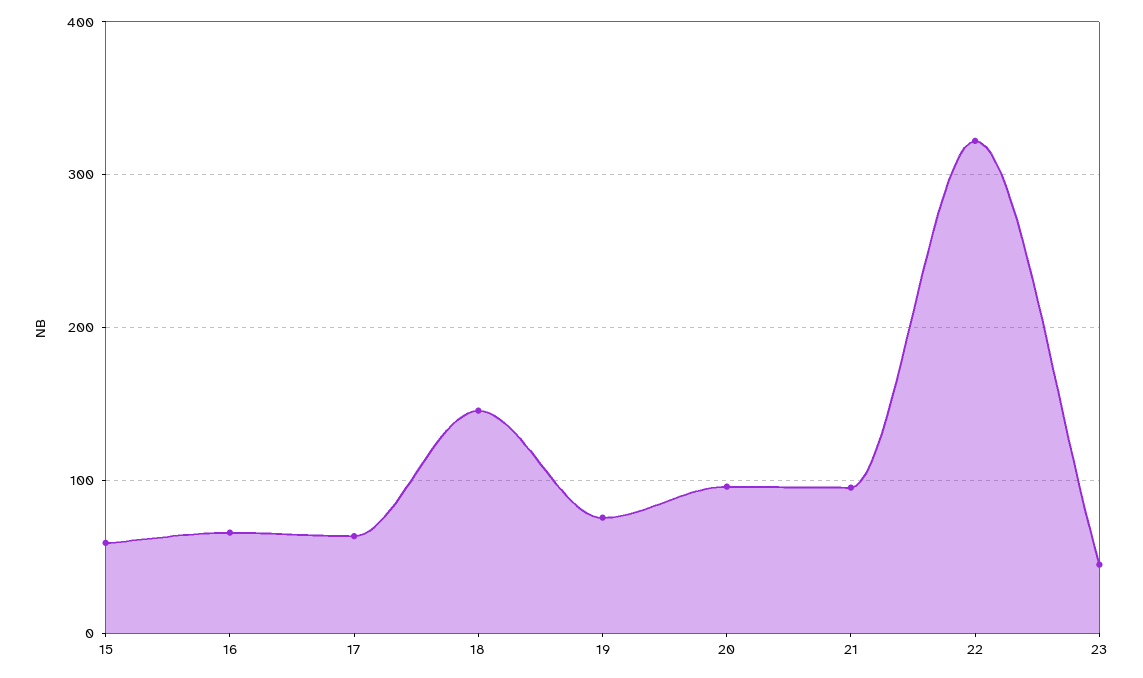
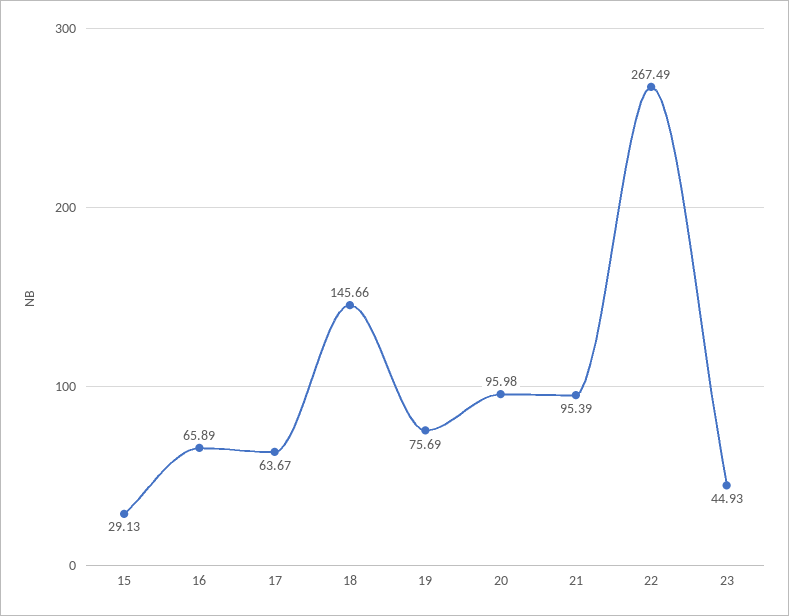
  {
-   "15": 60,
+   "15": 29.13,
    "16": 65.89,
    "17": 63.67,
    "18": 145.66,
    "19": 75.69,
    "20": 95.98,
    "21": 95.39,
-   "22": 320,
+   "22": 267.49,
    "23": 44.93
  }

